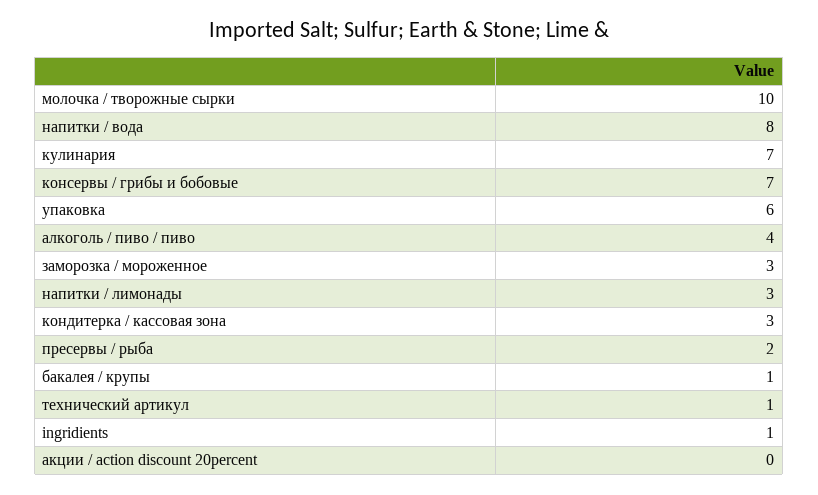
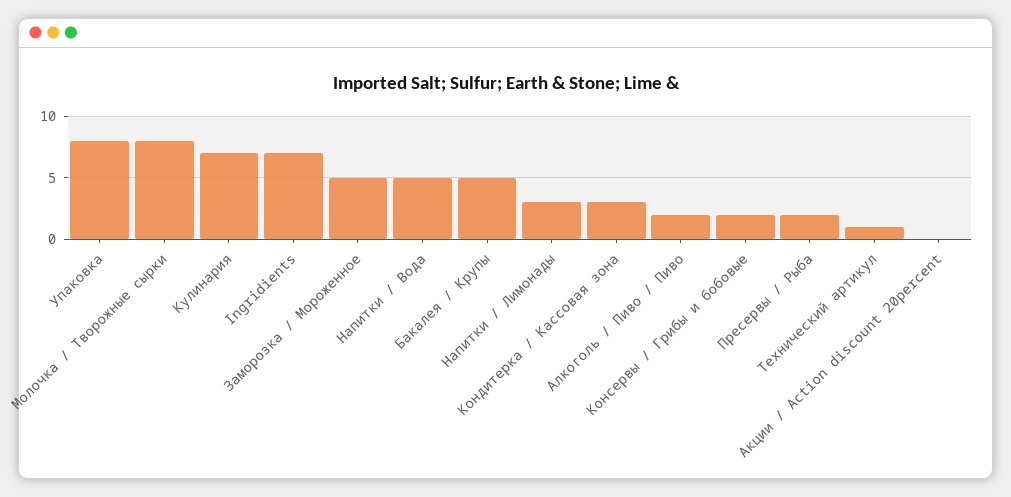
  {
-   "молочка / творожные сырки": 10,
+   "молочка / творожные сырки": 8,
-   "напитки / вода": 8,
+   "напитки / вода": 5,
    "кулинария": 7,
-   "консервы / грибы и бобовые": 7,
+   "консервы / грибы и бобовые": 2,
-   "упаковка": 6,
+   "упаковка": 8,
-   "алкоголь / пиво / пиво": 4,
+   "алкоголь / пиво / пиво": 2,
-   "заморозка / мороженное": 3,
+   "заморозка / мороженное": 5,
    "напитки / лимонады": 3,
    "кондитерка / кассовая зона": 3,
    "пресервы / рыба": 2,
-   "бакалея / крупы": 1,
+   "бакалея / крупы": 5,
    "технический артикул": 1,
-   "ingridients": 1,
+   "ingridients": 7,
    "акции / action discount 20percent": 0
  }

